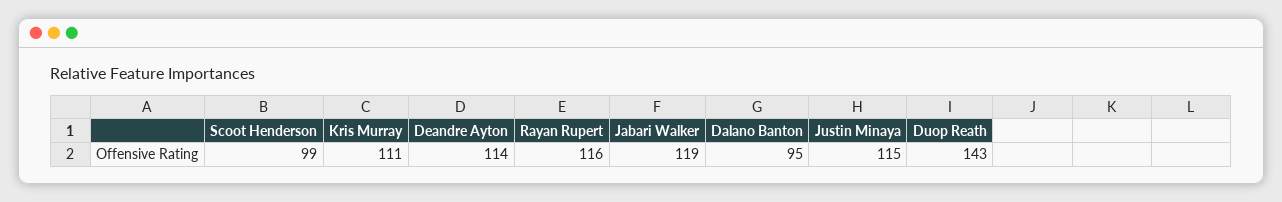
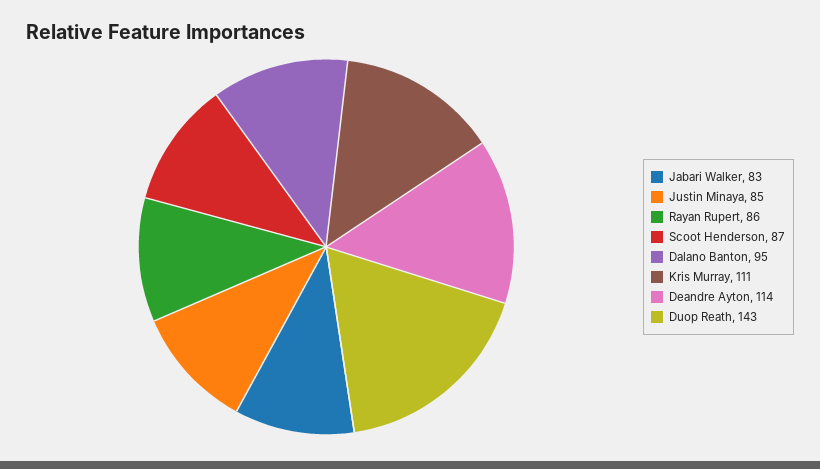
  {
-   "Scoot Henderson": 99,
+   "Scoot Henderson": 87,
    "Kris Murray": 111,
    "Deandre Ayton": 114,
-   "Rayan Rupert": 116,
+   "Rayan Rupert": 86,
-   "Jabari Walker": 119,
+   "Jabari Walker": 83,
    "Dalano Banton": 95,
-   "Justin Minaya": 115,
+   "Justin Minaya": 85,
    "Duop Reath": 143
  }

